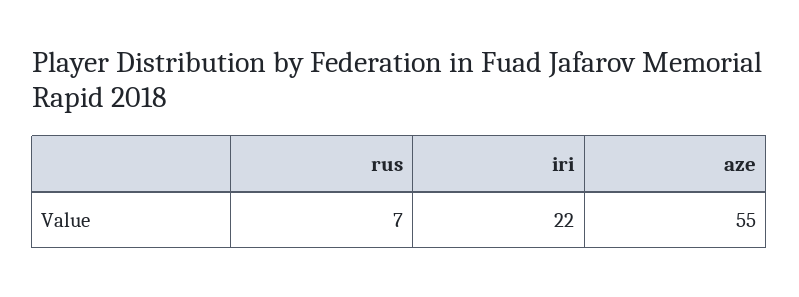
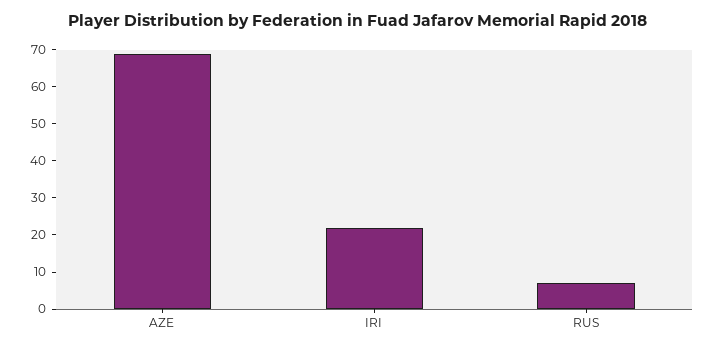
  {
    "rus": 7,
    "iri": 22,
-   "aze": 55
+   "aze": 70
  }

